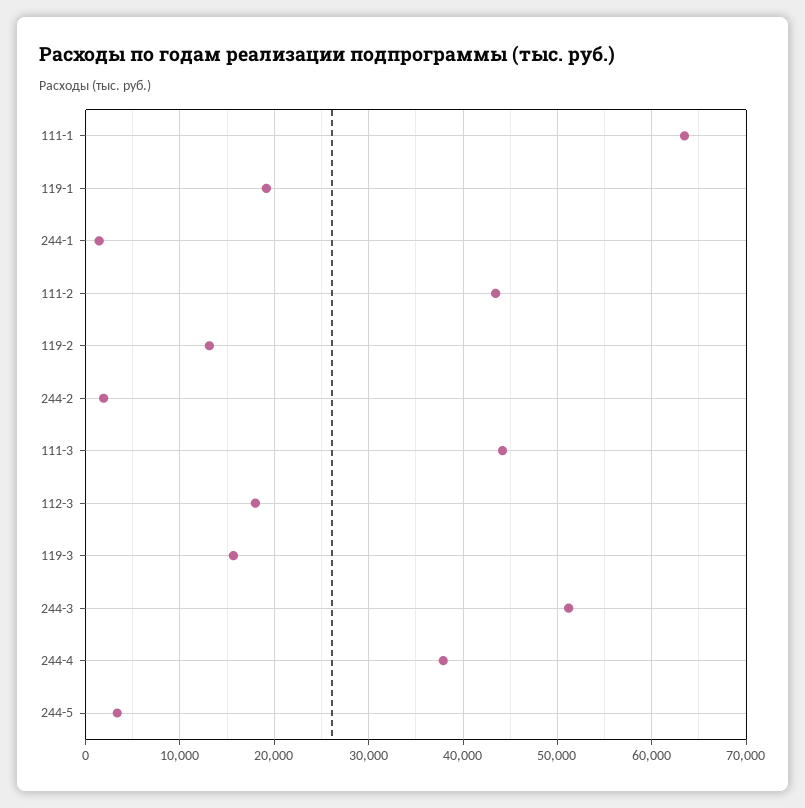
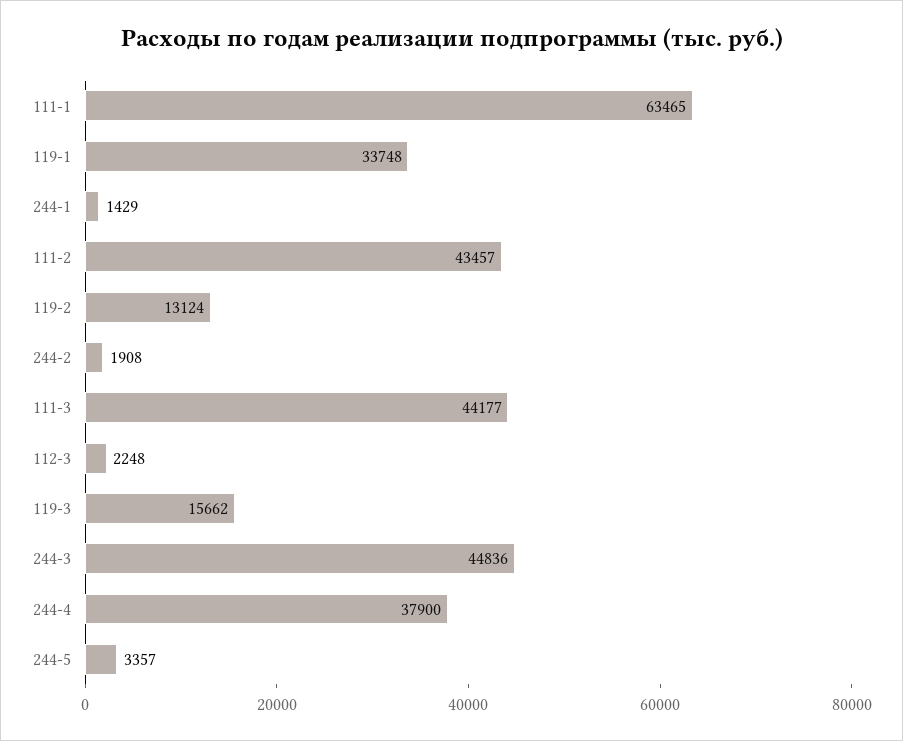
  {
    "111-1": 63465,
-   "119-1": 19000,
+   "119-1": 33748,
    "244-1": 1429,
    "111-2": 43457,
    "119-2": 13124,
    "244-2": 1908,
    "111-3": 44177,
-   "112-3": 18000,
+   "112-3": 2248,
    "119-3": 15662,
-   "244-3": 51000,
+   "244-3": 44836,
    "244-4": 37900,
    "244-5": 3357
  }

